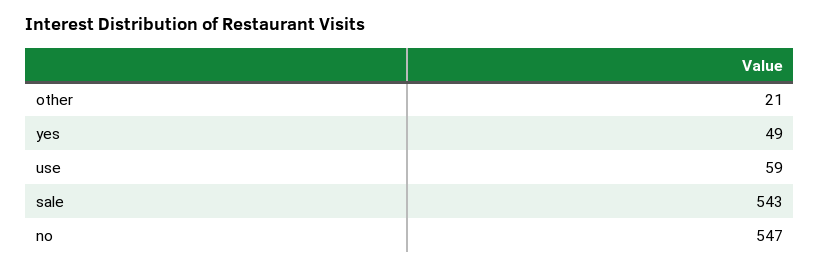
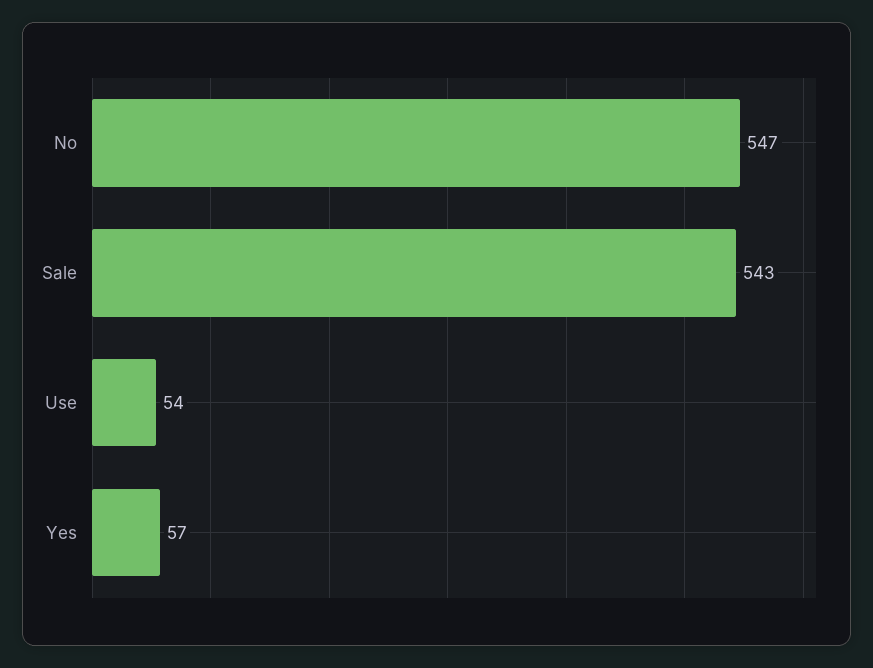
  {
-   "other": 21,
-   "yes": 49,
+   "yes": 57,
-   "use": 59,
+   "use": 54,
    "sale": 543,
    "no": 547
  }

